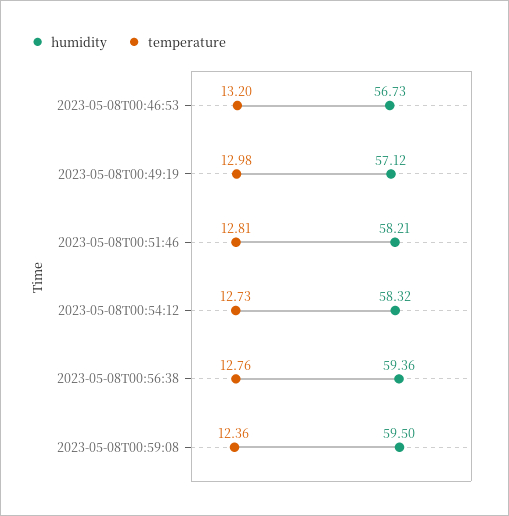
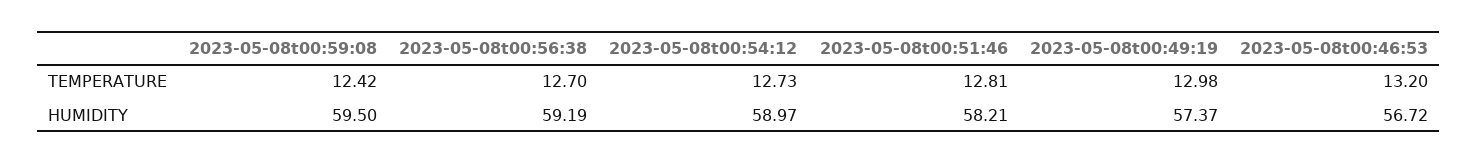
  {
    "humidity": {
-     "2023-05-08T00:46:53": 56.73,
+     "2023-05-08T00:46:53": 56.72,
-     "2023-05-08T00:49:19": 57.12,
+     "2023-05-08T00:49:19": 57.37,
      "2023-05-08T00:51:46": 58.21,
-     "2023-05-08T00:54:12": 58.32,
+     "2023-05-08T00:54:12": 58.97,
-     "2023-05-08T00:56:38": 59.36,
+     "2023-05-08T00:56:38": 59.19,
      "2023-05-08T00:59:08": 59.5
    },
    "temperature": {
      "2023-05-08T00:46:53": 13.2,
      "2023-05-08T00:49:19": 12.98,
      "2023-05-08T00:51:46": 12.81,
      "2023-05-08T00:54:12": 12.73,
-     "2023-05-08T00:56:38": 12.76,
+     "2023-05-08T00:56:38": 12.7,
-     "2023-05-08T00:59:08": 12.36
+     "2023-05-08T00:59:08": 12.42
    }
  }

